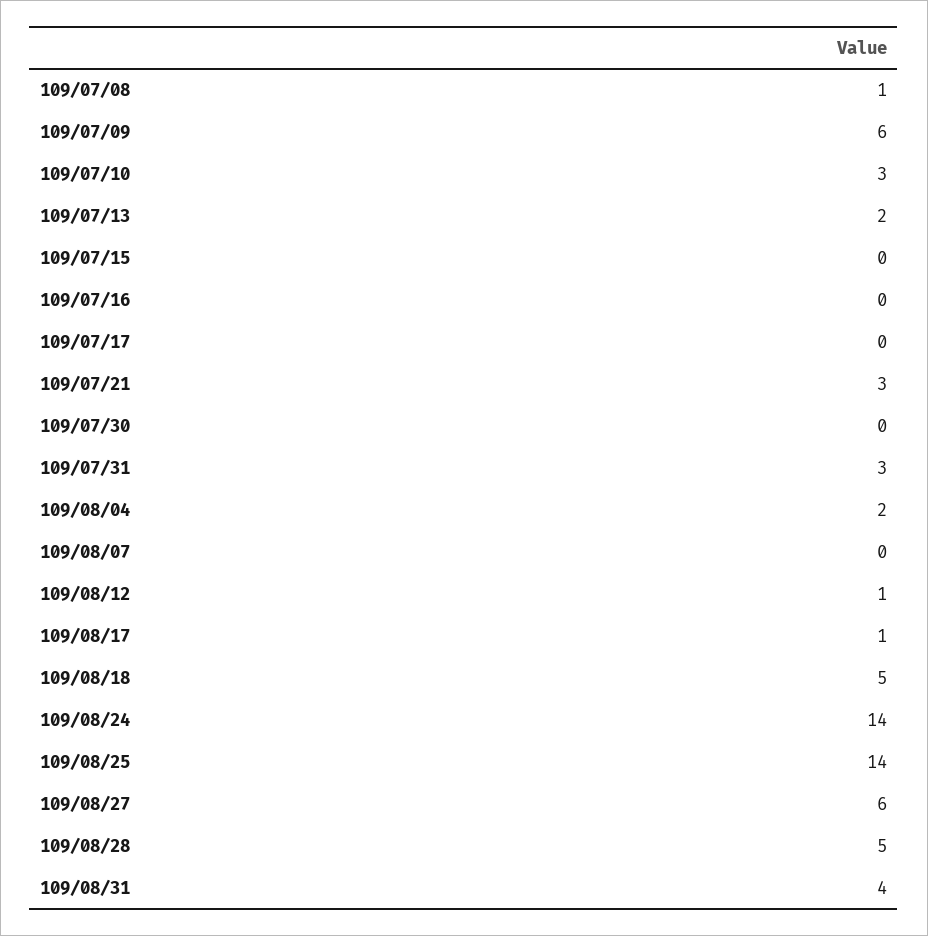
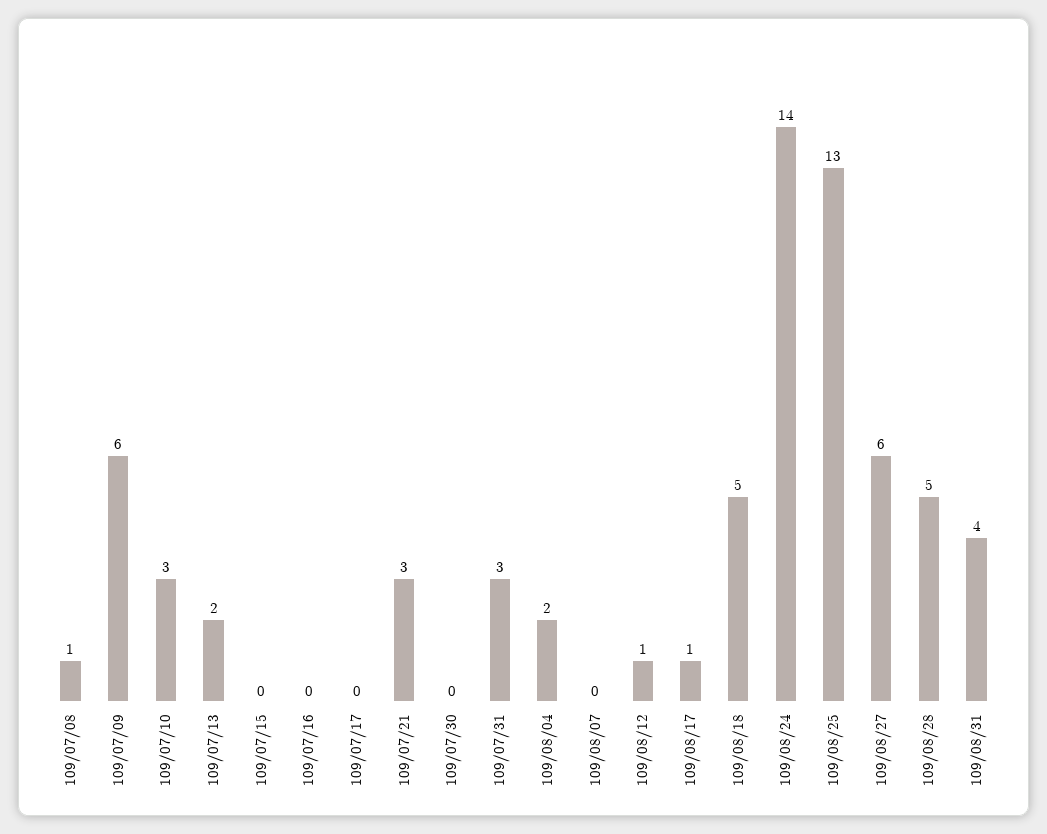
  {
    "109/07/08": 1,
    "109/07/09": 6,
    "109/07/10": 3,
    "109/07/13": 2,
    "109/07/15": 0,
    "109/07/16": 0,
    "109/07/17": 0,
    "109/07/21": 3,
    "109/07/30": 0,
    "109/07/31": 3,
    "109/08/04": 2,
    "109/08/07": 0,
    "109/08/12": 1,
    "109/08/17": 1,
    "109/08/18": 5,
    "109/08/24": 14,
-   "109/08/25": 14,
+   "109/08/25": 13,
    "109/08/27": 6,
    "109/08/28": 5,
    "109/08/31": 4
  }

